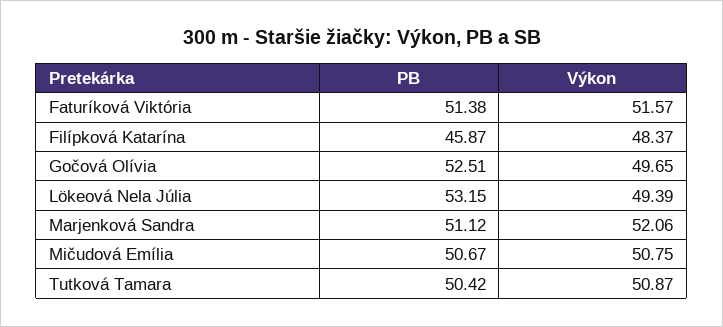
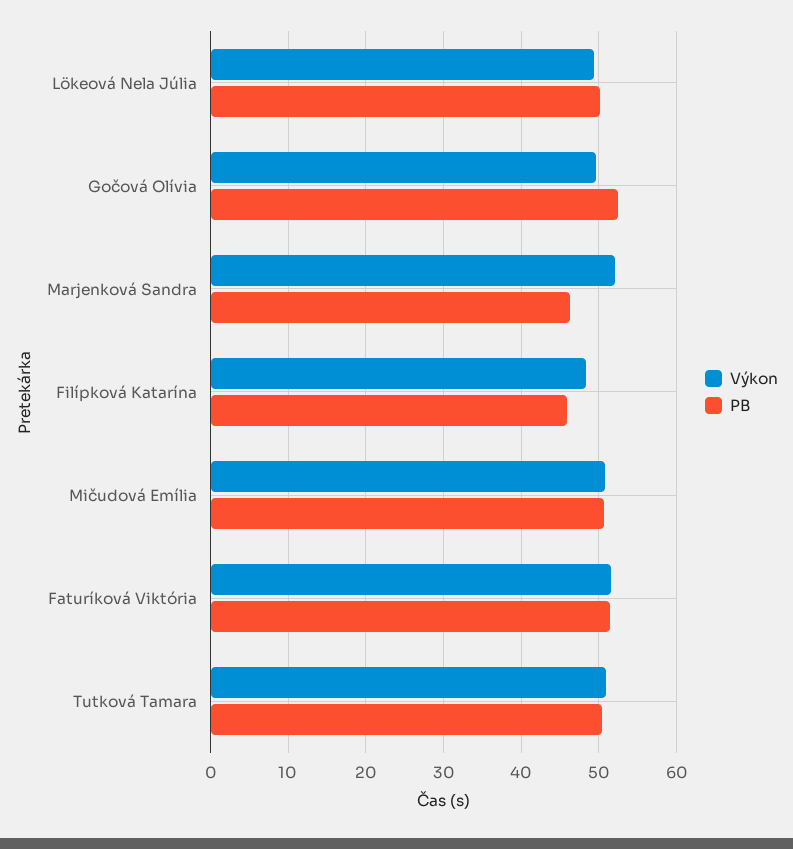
  {
    "PB": {
      "Faturíková Viktória": 51.38,
      "Filípková Katarína": 45.87,
      "Gočová Olívia": 52.51,
-     "Lökeová Nela Júlia": 53.15,
+     "Lökeová Nela Júlia": 50,
-     "Marjenková Sandra": 51.12,
+     "Marjenková Sandra": 46,
      "Mičudová Emília": 50.67,
      "Tutková Tamara": 50.42
    },
    "Výkon": {
      "Faturíková Viktória": 51.57,
      "Filípková Katarína": 48.37,
      "Gočová Olívia": 49.65,
      "Lökeová Nela Júlia": 49.39,
      "Marjenková Sandra": 52.06,
      "Mičudová Emília": 50.75,
      "Tutková Tamara": 50.87
    }
  }

